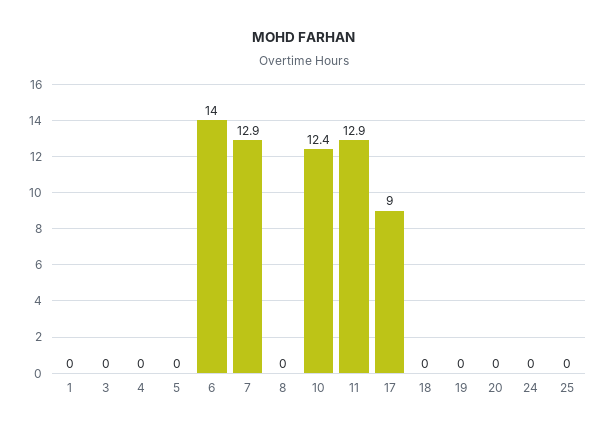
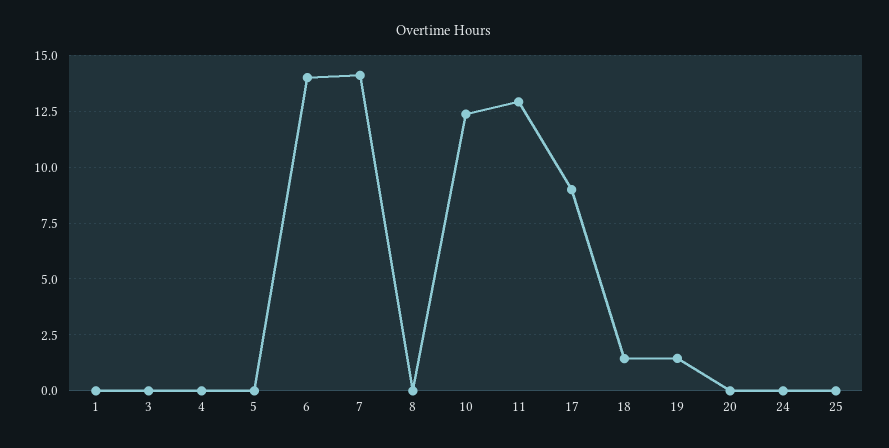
  {
    "1": 0,
    "3": 0,
    "4": 0,
    "5": 0,
    "6": 14,
-   "7": 12.9,
+   "7": 14,
    "8": 0,
    "10": 12.4,
    "11": 12.9,
    "17": 9,
-   "18": 0,
+   "18": 1.5,
-   "19": 0,
+   "19": 1.5,
    "20": 0,
    "24": 0,
    "25": 0
  }

